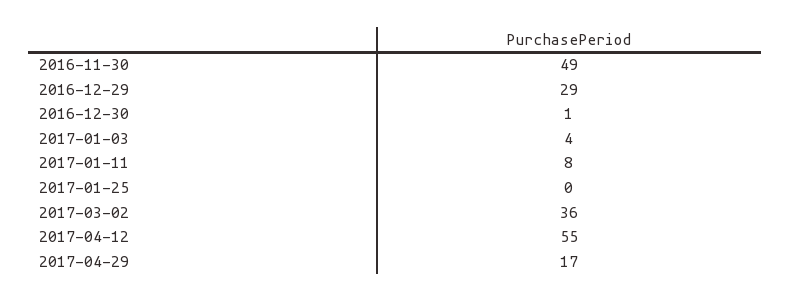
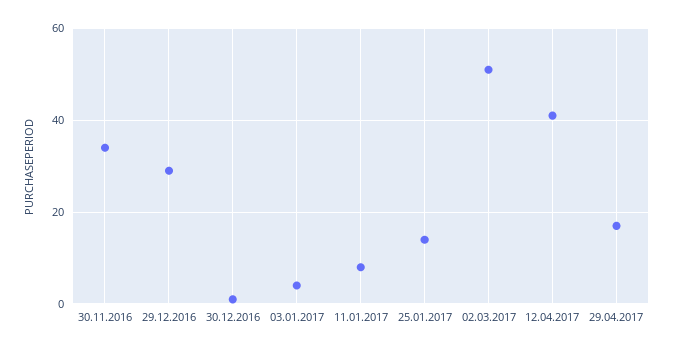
  {
-   "2016-11-30": 49,
+   "2016-11-30": 35,
    "2016-12-29": 29,
    "2016-12-30": 1,
    "2017-01-03": 4,
    "2017-01-11": 8,
-   "2017-01-25": 0,
+   "2017-01-25": 15,
-   "2017-03-02": 36,
+   "2017-03-02": 50,
-   "2017-04-12": 55,
+   "2017-04-12": 40,
    "2017-04-29": 17
  }

